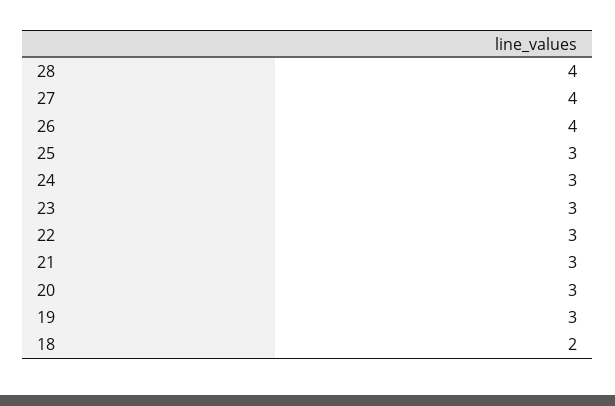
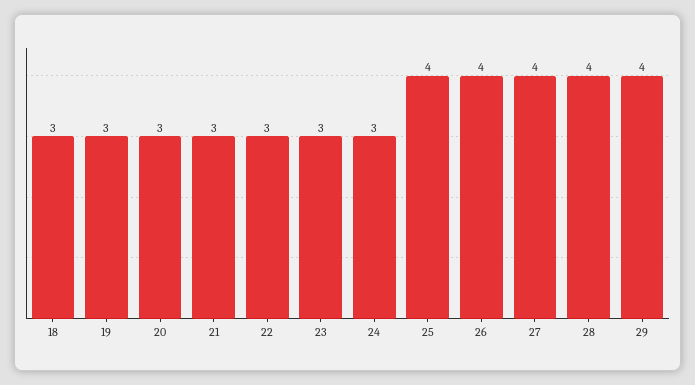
  {
    "28": 4,
    "27": 4,
    "26": 4,
-   "25": 3,
+   "25": 4,
    "24": 3,
    "23": 3,
    "22": 3,
    "21": 3,
    "20": 3,
    "19": 3,
-   "18": 2
+   "18": 3,
+   "29": 4
  }

